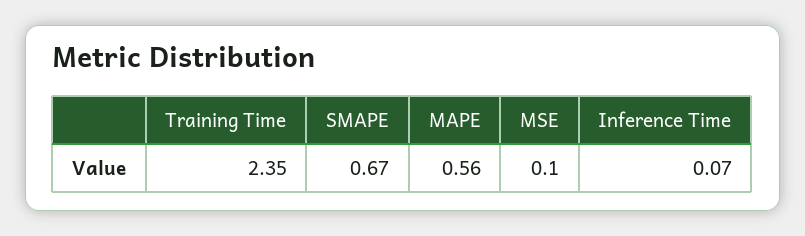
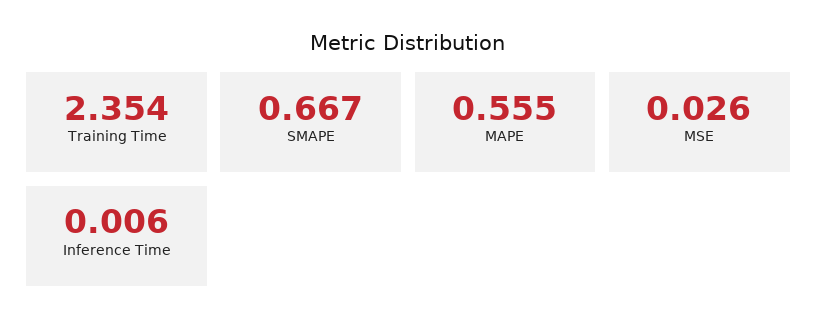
  {
    "Training Time": 2.354,
    "SMAPE": 0.667,
    "MAPE": 0.555,
-   "MSE": 0.1,
+   "MSE": 0.026,
-   "Inference Time": 0.07
+   "Inference Time": 0.006
  }

